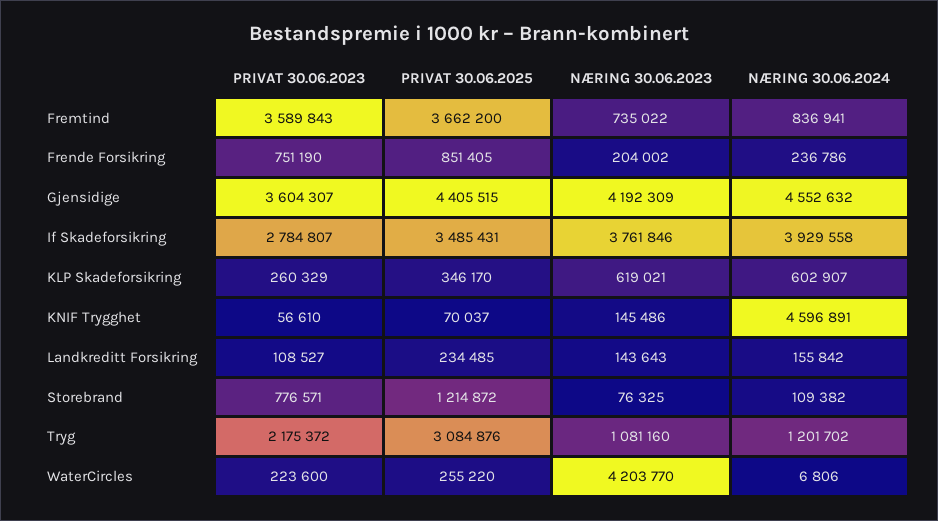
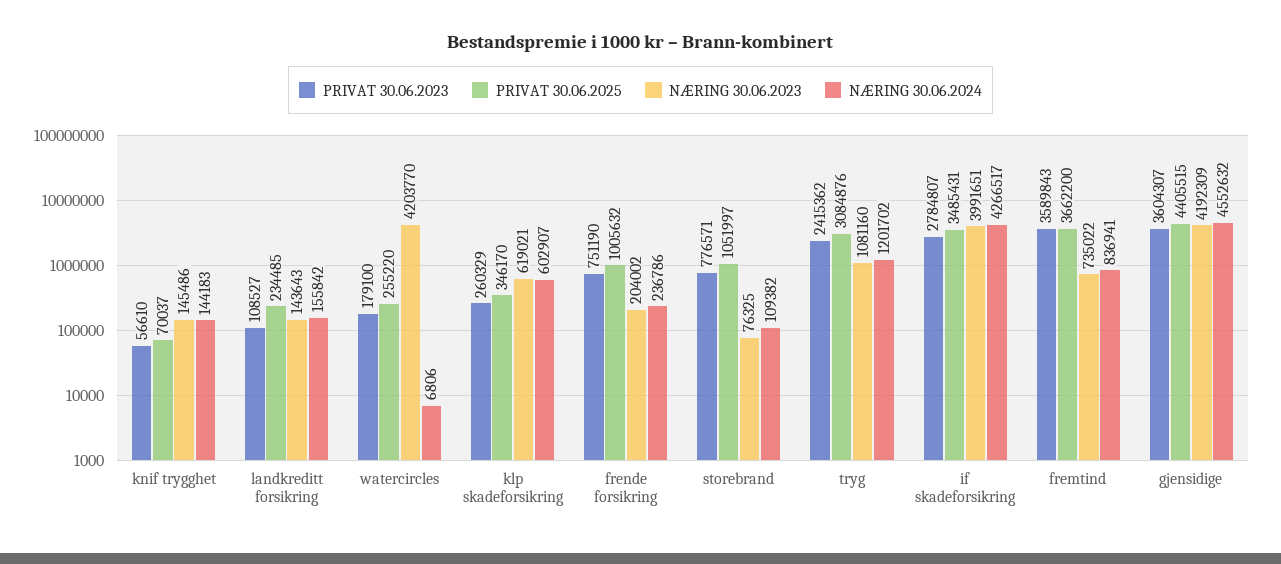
  {
    "PRIVAT 30.06.2023": {
      "Fremtind": 3589843,
      "Frende Forsikring": 751190,
      "Gjensidige": 3604307,
      "If Skadeforsikring": 2784807,
      "KLP Skadeforsikring": 260329,
      "KNIF Trygghet": 56610,
      "Landkreditt Forsikring": 108527,
      "Storebrand": 776571,
-     "Tryg": 2175372,
+     "Tryg": 2415362,
-     "WaterCircles": 223600
+     "WaterCircles": 179100
    },
    "PRIVAT 30.06.2025": {
      "Fremtind": 3662200,
-     "Frende Forsikring": 851405,
+     "Frende Forsikring": 1005632,
      "Gjensidige": 4405515,
      "If Skadeforsikring": 3485431,
      "KLP Skadeforsikring": 346170,
      "KNIF Trygghet": 70037,
      "Landkreditt Forsikring": 234485,
-     "Storebrand": 1214872,
+     "Storebrand": 1051997,
      "Tryg": 3084876,
      "WaterCircles": 255220
    },
    "NÆRING 30.06.2023": {
      "Fremtind": 735022,
      "Frende Forsikring": 204002,
      "Gjensidige": 4192309,
-     "If Skadeforsikring": 3761846,
+     "If Skadeforsikring": 3991651,
      "KLP Skadeforsikring": 619021,
      "KNIF Trygghet": 145486,
      "Landkreditt Forsikring": 143643,
      "Storebrand": 76325,
      "Tryg": 1081160,
      "WaterCircles": 4203770
    },
    "NÆRING 30.06.2024": {
      "Fremtind": 836941,
      "Frende Forsikring": 236786,
      "Gjensidige": 4552632,
-     "If Skadeforsikring": 3929558,
+     "If Skadeforsikring": 4266517,
      "KLP Skadeforsikring": 602907,
-     "KNIF Trygghet": 4596891,
+     "KNIF Trygghet": 144183,
      "Landkreditt Forsikring": 155842,
      "Storebrand": 109382,
      "Tryg": 1201702,
      "WaterCircles": 6806
    }
  }

